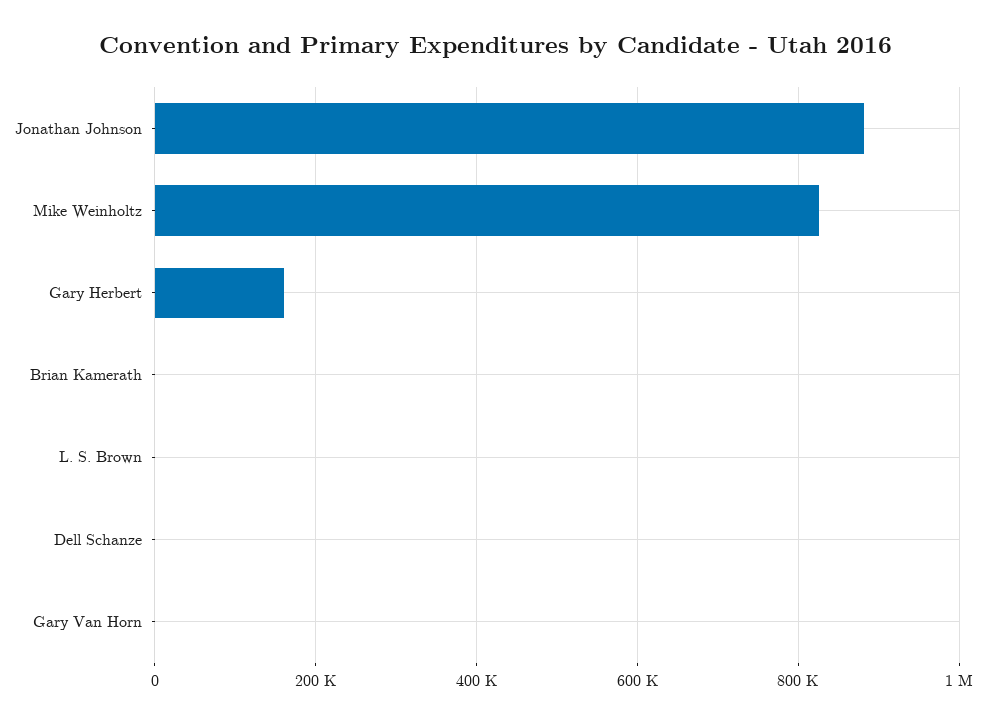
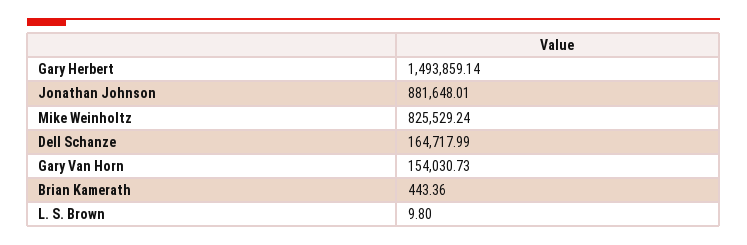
  {
    "Jonathan Johnson": 881648.01,
    "Mike Weinholtz": 825529.24,
-   "Gary Herbert": 160000,
+   "Gary Herbert": 1493859.14,
    "Brian Kamerath": 443.36,
    "L. S. Brown": 9.8,
-   "Dell Schanze": 0,
+   "Dell Schanze": 164717.99,
-   "Gary Van Horn": 0
+   "Gary Van Horn": 154030.73
  }

